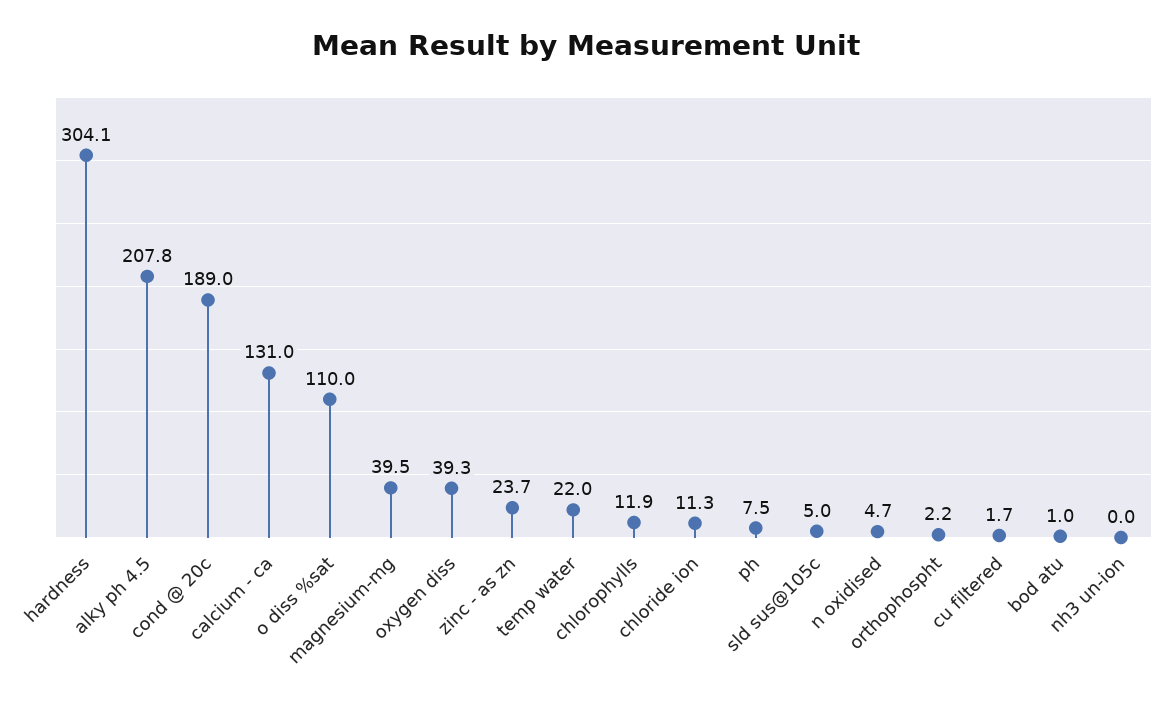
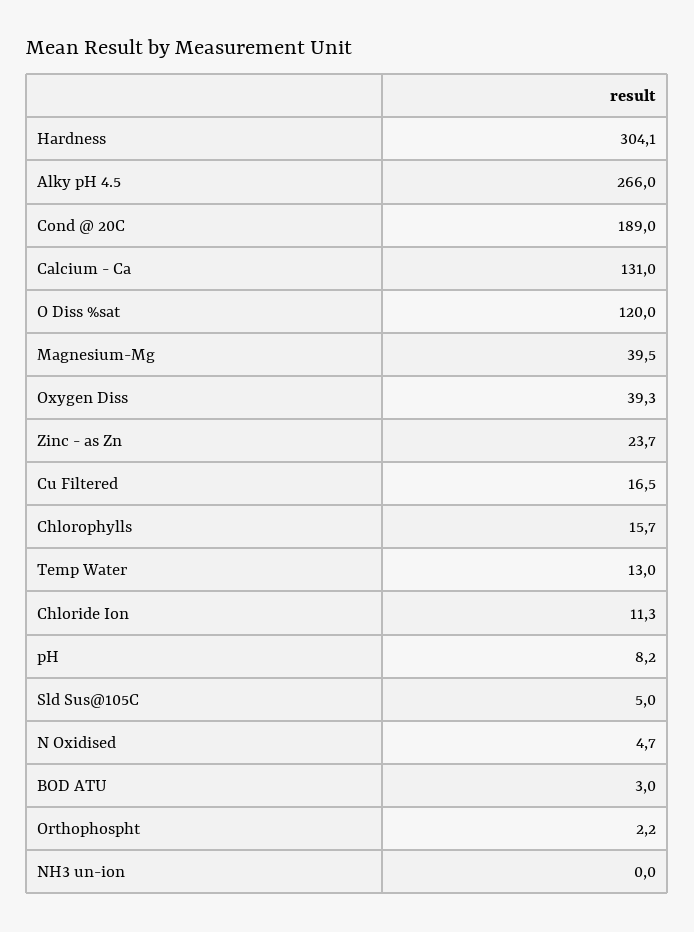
  {
    "hardness": 304.1,
-   "alky ph 4.5": 207.8,
+   "alky ph 4.5": 266,
    "cond @ 20c": 189,
    "calcium - ca": 131,
-   "o diss %sat": 110,
+   "o diss %sat": 120,
    "magnesium-mg": 39.5,
    "oxygen diss": 39.3,
    "zinc - as zn": 23.7,
-   "temp water": 22,
+   "temp water": 13,
-   "chlorophylls": 11.9,
+   "chlorophylls": 15.7,
    "chloride ion": 11.3,
-   "ph": 7.5,
+   "ph": 8.2,
    "sld sus@105c": 5,
    "n oxidised": 4.7,
    "orthophospht": 2.2,
-   "cu filtered": 1.7,
+   "cu filtered": 16.5,
-   "bod atu": 1,
+   "bod atu": 3,
    "nh3 un-ion": 0
  }

